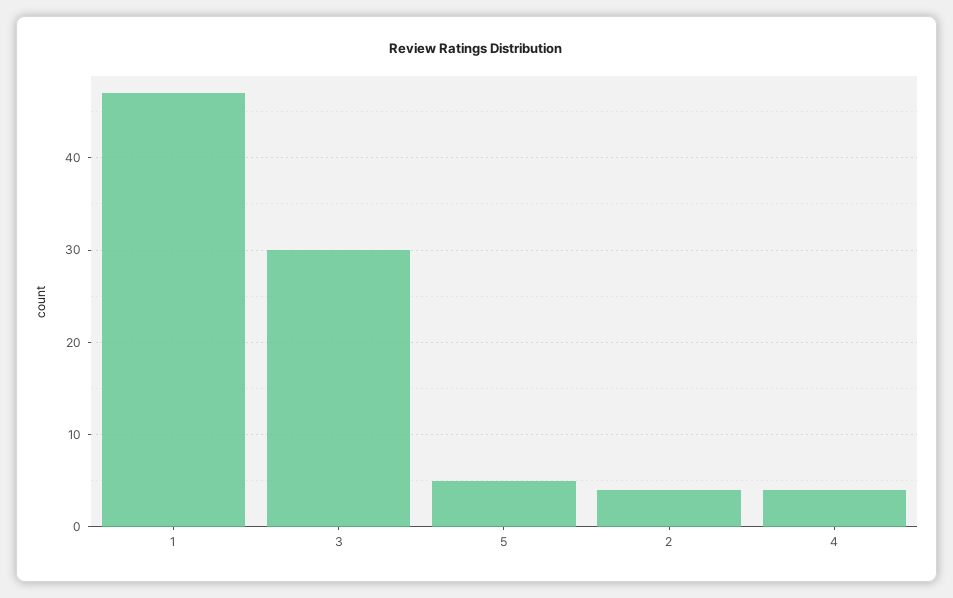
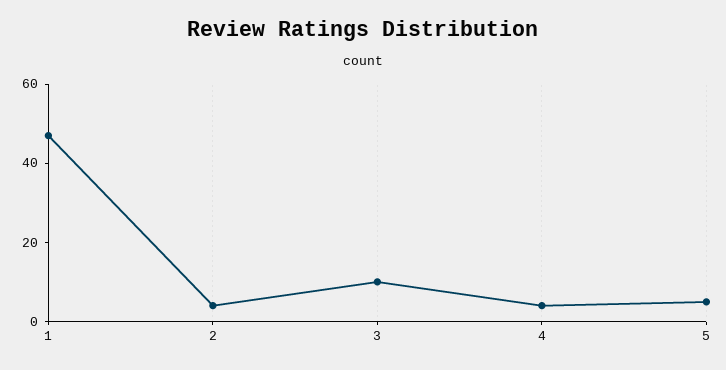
  {
    "1": 47,
-   "3": 30,
+   "3": 10,
    "5": 5,
    "2": 4,
    "4": 4
  }

